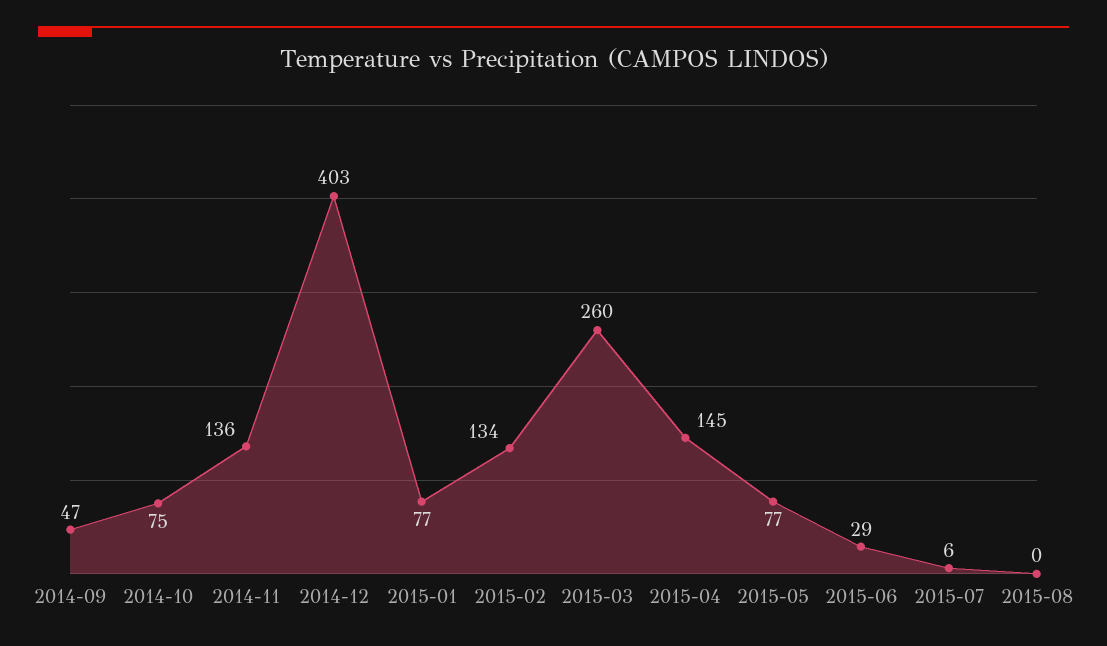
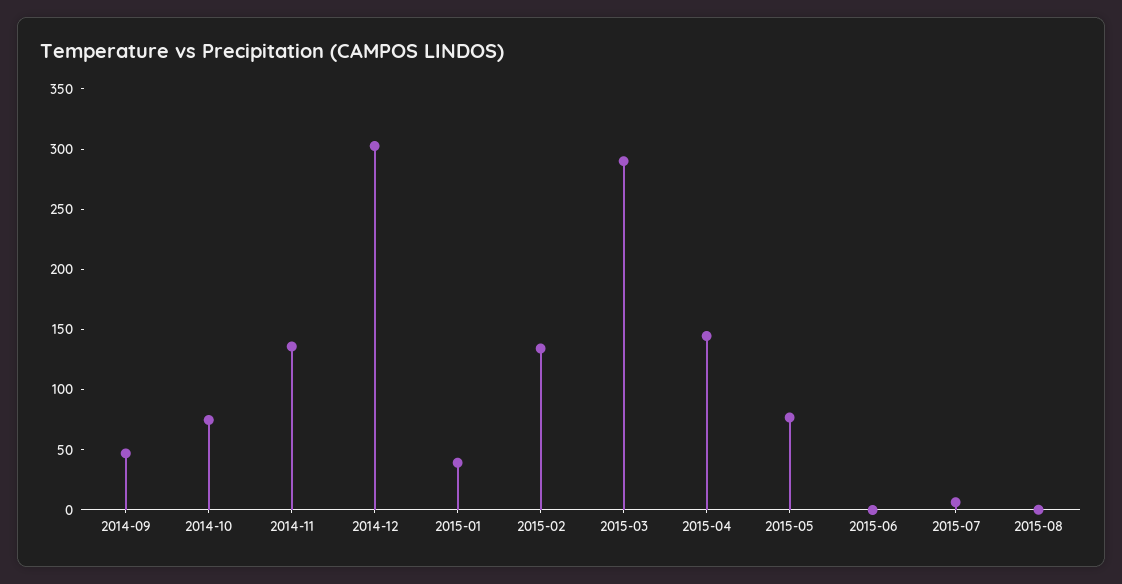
  {
    "2014-09": 47,
    "2014-10": 75,
    "2014-11": 136,
-   "2014-12": 403,
+   "2014-12": 300,
-   "2015-01": 77,
+   "2015-01": 40,
    "2015-02": 134,
-   "2015-03": 260,
+   "2015-03": 290,
    "2015-04": 145,
    "2015-05": 77,
-   "2015-06": 29,
+   "2015-06": 0,
    "2015-07": 6,
    "2015-08": 0
  }

